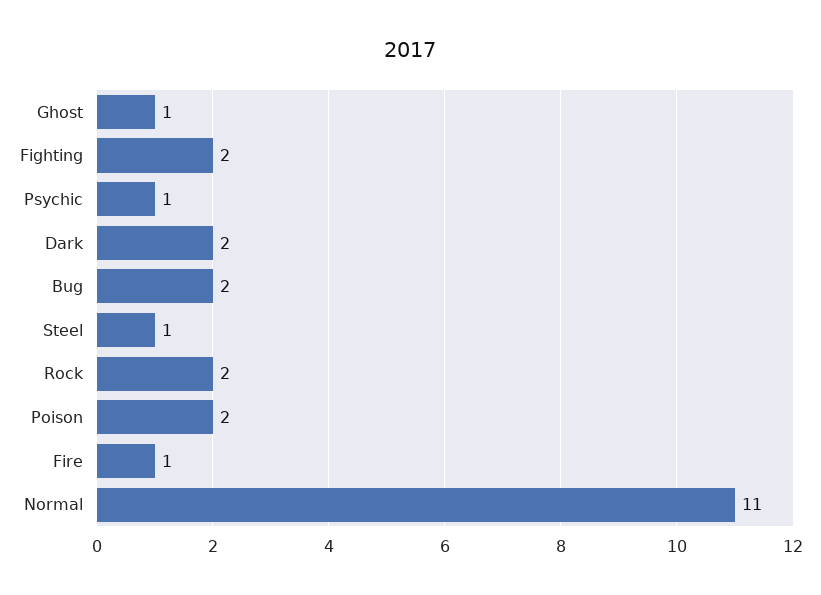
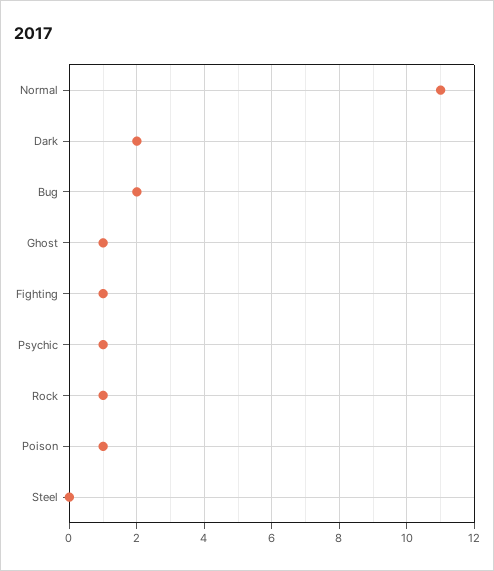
  {
    "Ghost": 1,
-   "Fighting": 2,
+   "Fighting": 1,
    "Psychic": 1,
    "Dark": 2,
    "Bug": 2,
-   "Steel": 1,
+   "Steel": 0,
-   "Rock": 2,
+   "Rock": 1,
-   "Poison": 2,
+   "Poison": 1,
-   "Fire": 1,
    "Normal": 11
  }

